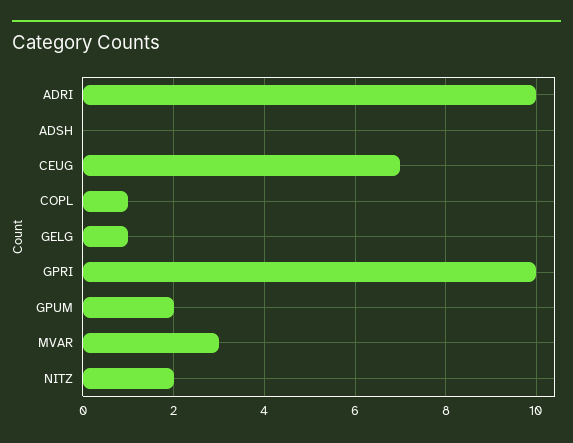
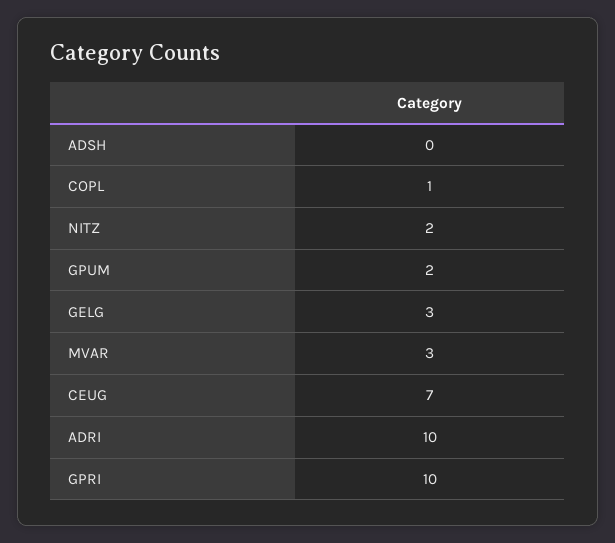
  {
    "ADRI": 10,
    "ADSH": 0,
    "CEUG": 7,
    "COPL": 1,
-   "GELG": 1,
+   "GELG": 3,
    "GPRI": 10,
    "GPUM": 2,
    "MVAR": 3,
    "NITZ": 2
  }

